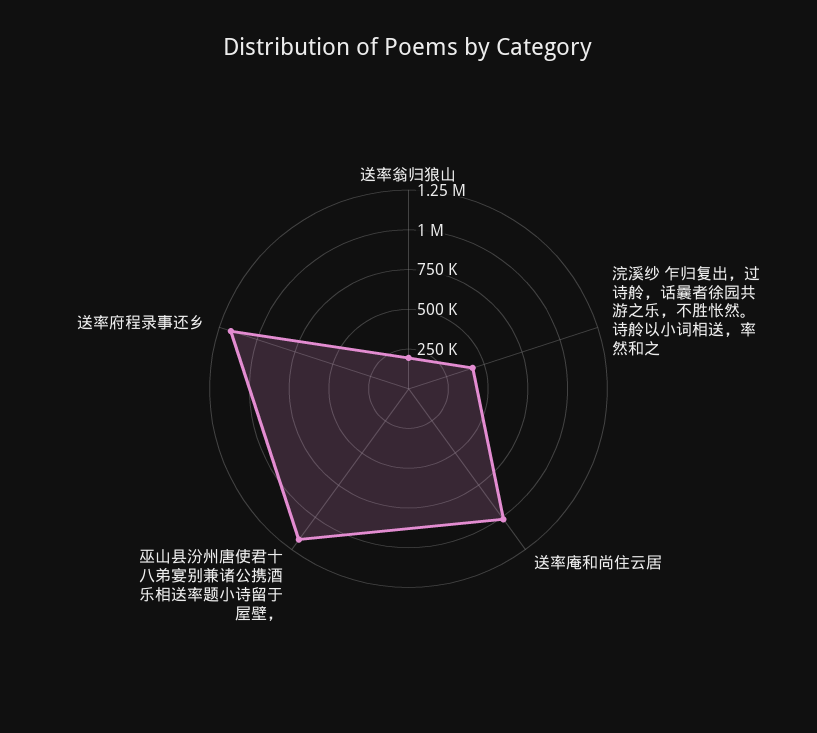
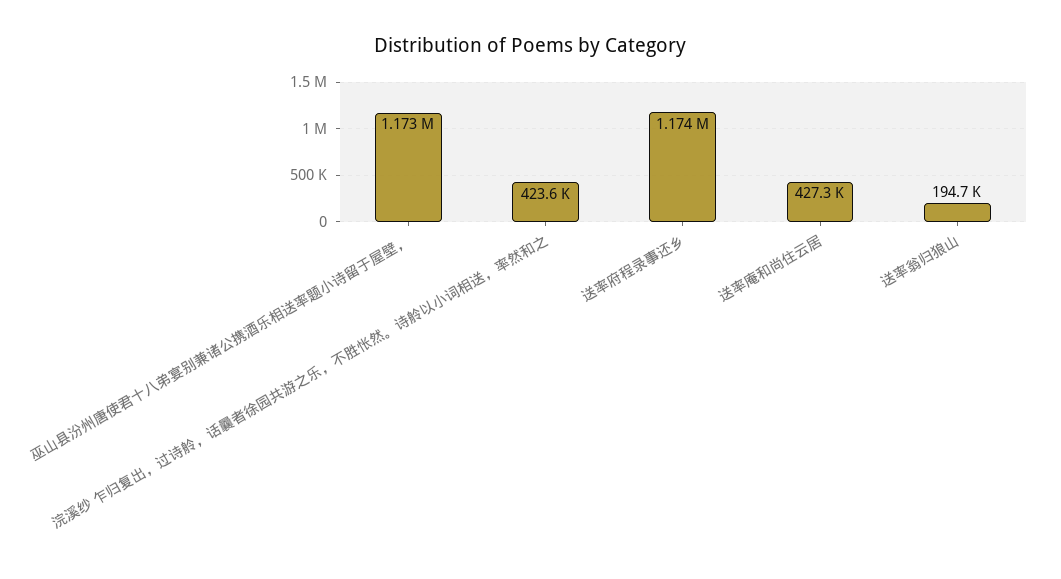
  {
    "送率翁归狼山": 194700,
    "浣溪纱 乍归复出，过诗舲，话曩者徐园共游之乐，不胜怅然。诗舲以小词相送，率然和之": 423600,
-   "送率庵和尚住云居": 1000000,
+   "送率庵和尚住云居": 427300,
    "巫山县汾州唐使君十八弟宴别兼诸公携酒乐相送率题小诗留于屋壁，": 1173000,
    "送率府程录事还乡": 1174000
  }

